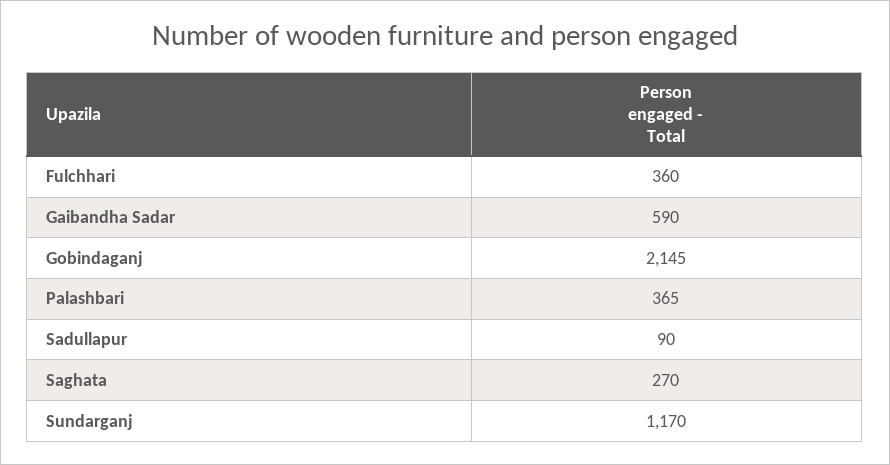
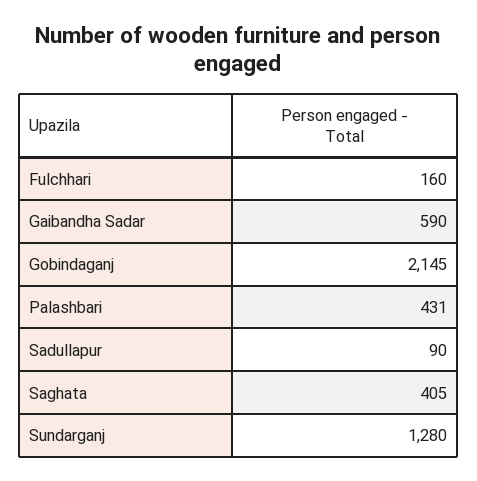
  {
-   "Fulchhari": 360,
+   "Fulchhari": 160,
    "Gaibandha Sadar": 590,
    "Gobindaganj": 2145,
-   "Palashbari": 365,
+   "Palashbari": 431,
    "Sadullapur": 90,
-   "Saghata": 270,
+   "Saghata": 405,
-   "Sundarganj": 1170
+   "Sundarganj": 1280
  }

